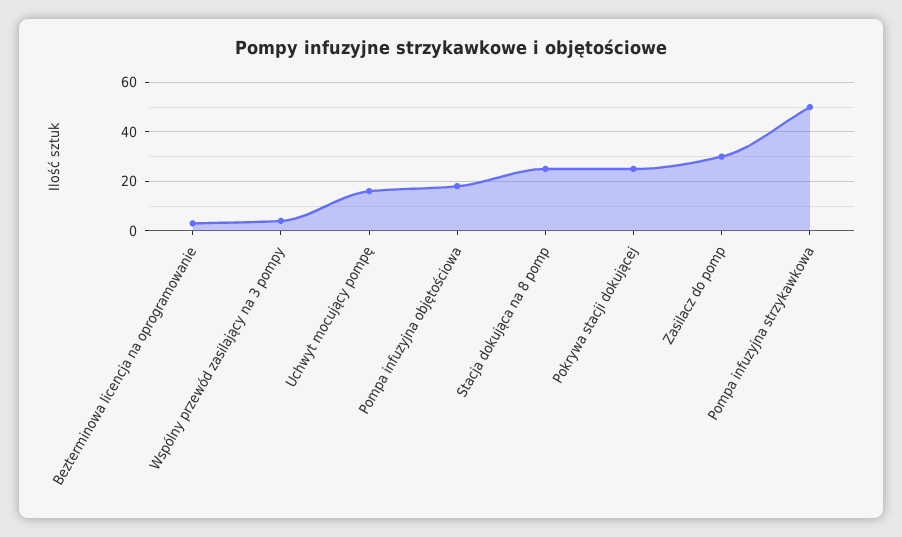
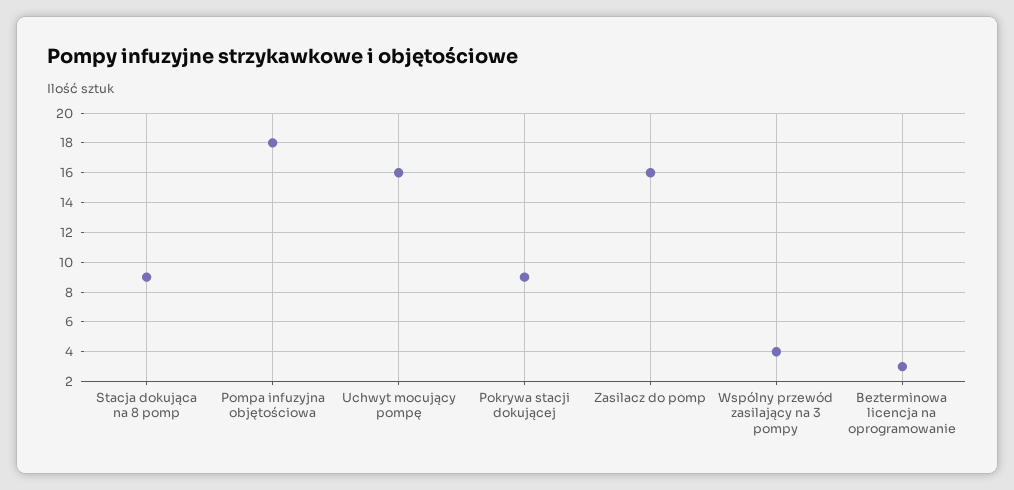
  {
    "Bezterminowa licencja na oprogramowanie": 3,
    "Wspólny przewód zasilający na 3 pompy": 4,
    "Uchwyt mocujący pompę": 16,
    "Pompa infuzyjna objętościowa": 18,
-   "Stacja dokująca na 8 pomp": 25,
+   "Stacja dokująca na 8 pomp": 9,
-   "Pokrywa stacji dokującej": 25,
+   "Pokrywa stacji dokującej": 9,
-   "Zasilacz do pomp": 30,
+   "Zasilacz do pomp": 16
-   "Pompa infuzyjna strzykawkowa": 50
  }

